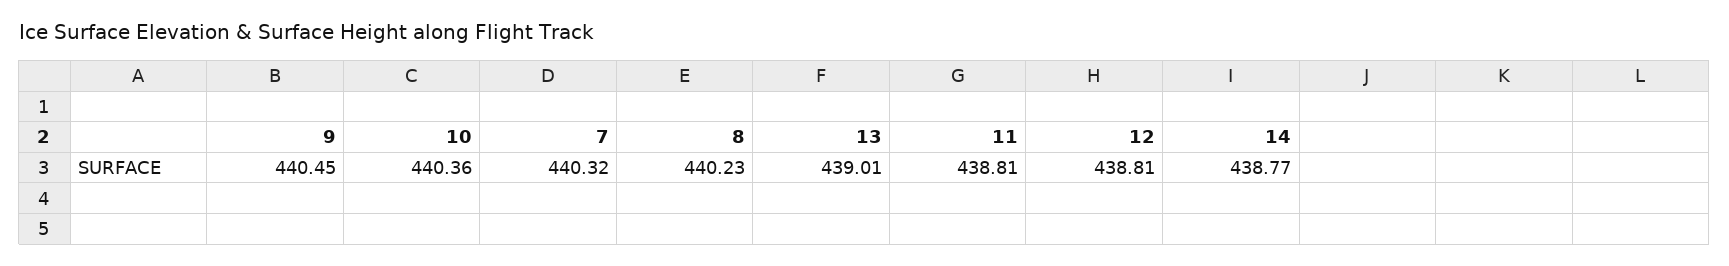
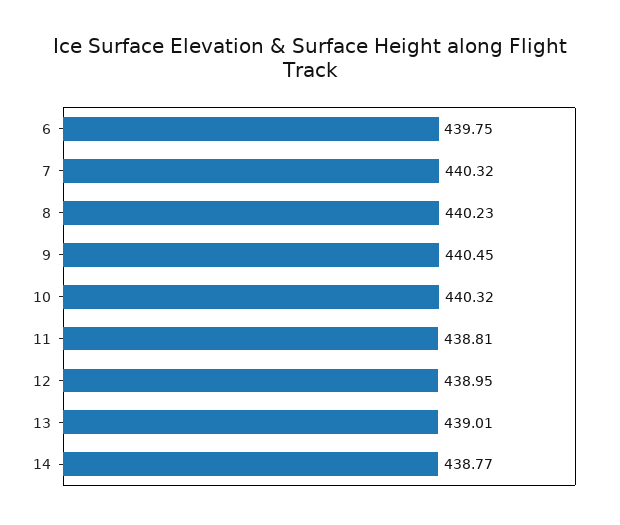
  {
    "9": 440.45,
-   "10": 440.36,
+   "10": 440.32,
    "7": 440.32,
    "8": 440.23,
    "13": 439.01,
    "11": 438.81,
-   "12": 438.81,
+   "12": 438.95,
-   "14": 438.77
+   "14": 438.77,
+   "6": 439.75
  }

